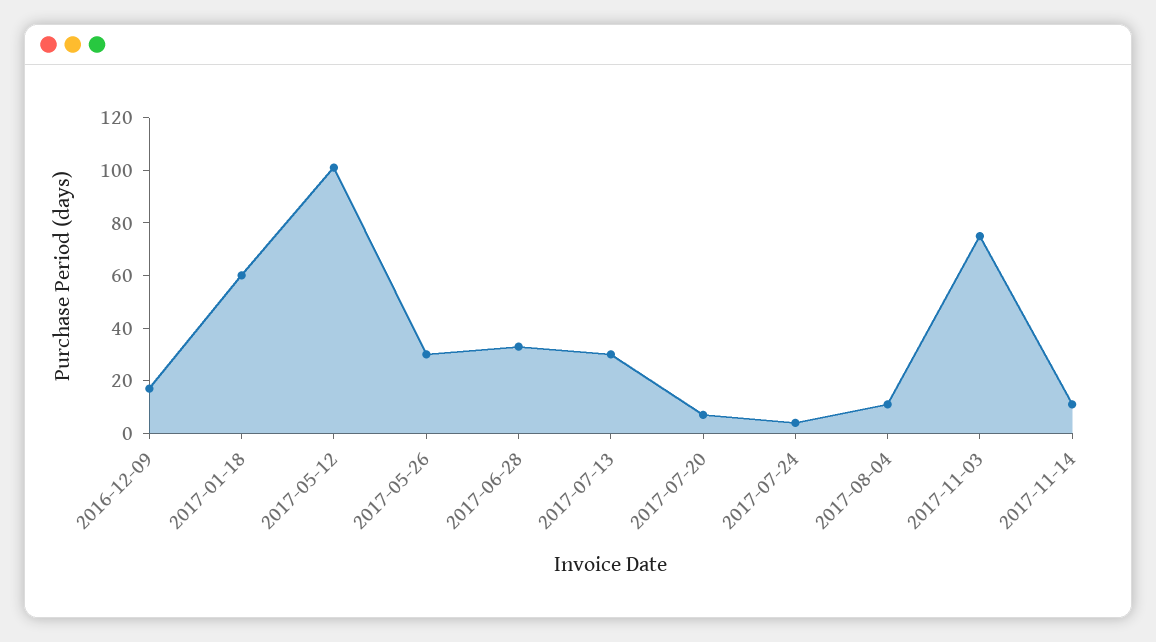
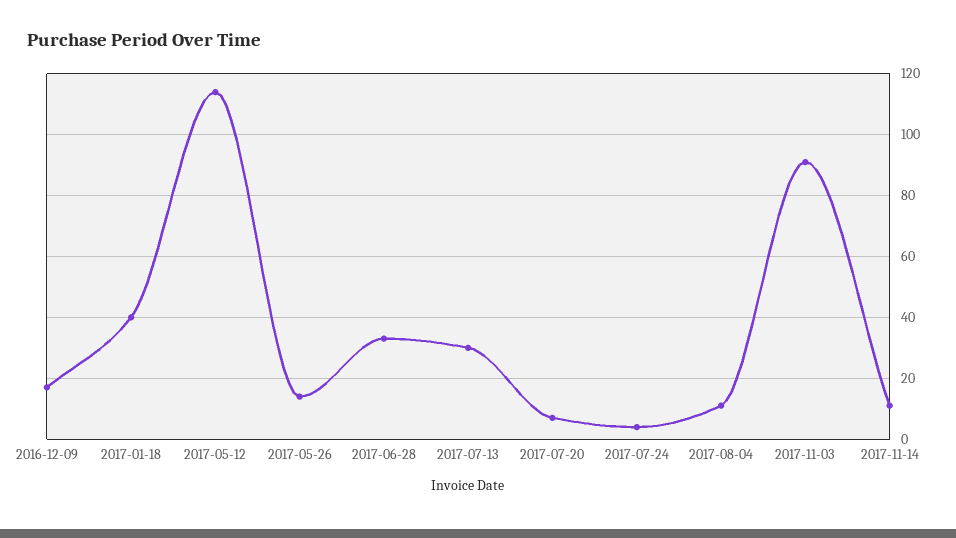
  {
    "2016-12-09": 15,
-   "2017-01-18": 60,
+   "2017-01-18": 40,
-   "2017-05-12": 100,
+   "2017-05-12": 115,
-   "2017-05-26": 30,
+   "2017-05-26": 15,
    "2017-06-28": 35,
    "2017-07-13": 30,
    "2017-07-20": 5,
    "2017-07-24": 5,
    "2017-08-04": 10,
-   "2017-11-03": 75,
+   "2017-11-03": 90,
    "2017-11-14": 10
  }

